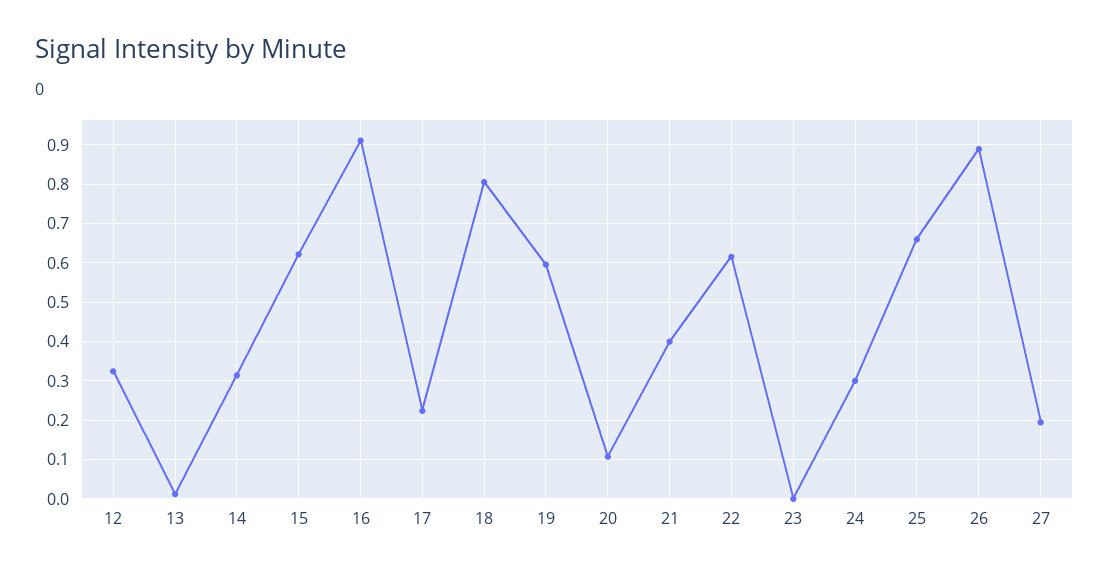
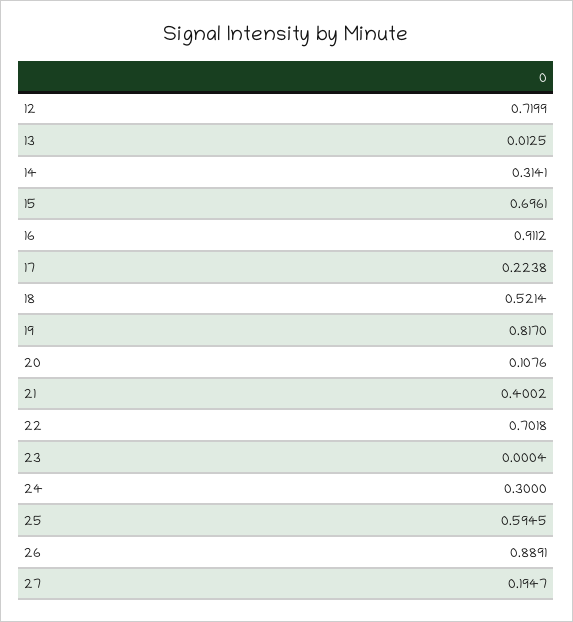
  {
-   "12": 0.32,
+   "12": 0.7199,
    "13": 0.0125,
    "14": 0.3141,
-   "15": 0.62,
+   "15": 0.6961,
    "16": 0.9112,
    "17": 0.2238,
-   "18": 0.8,
+   "18": 0.5214,
-   "19": 0.6,
+   "19": 0.817,
    "20": 0.1076,
    "21": 0.4002,
-   "22": 0.62,
+   "22": 0.7018,
    "23": 0.0004,
    "24": 0.3,
-   "25": 0.66,
+   "25": 0.5945,
    "26": 0.8891,
    "27": 0.1947
  }

